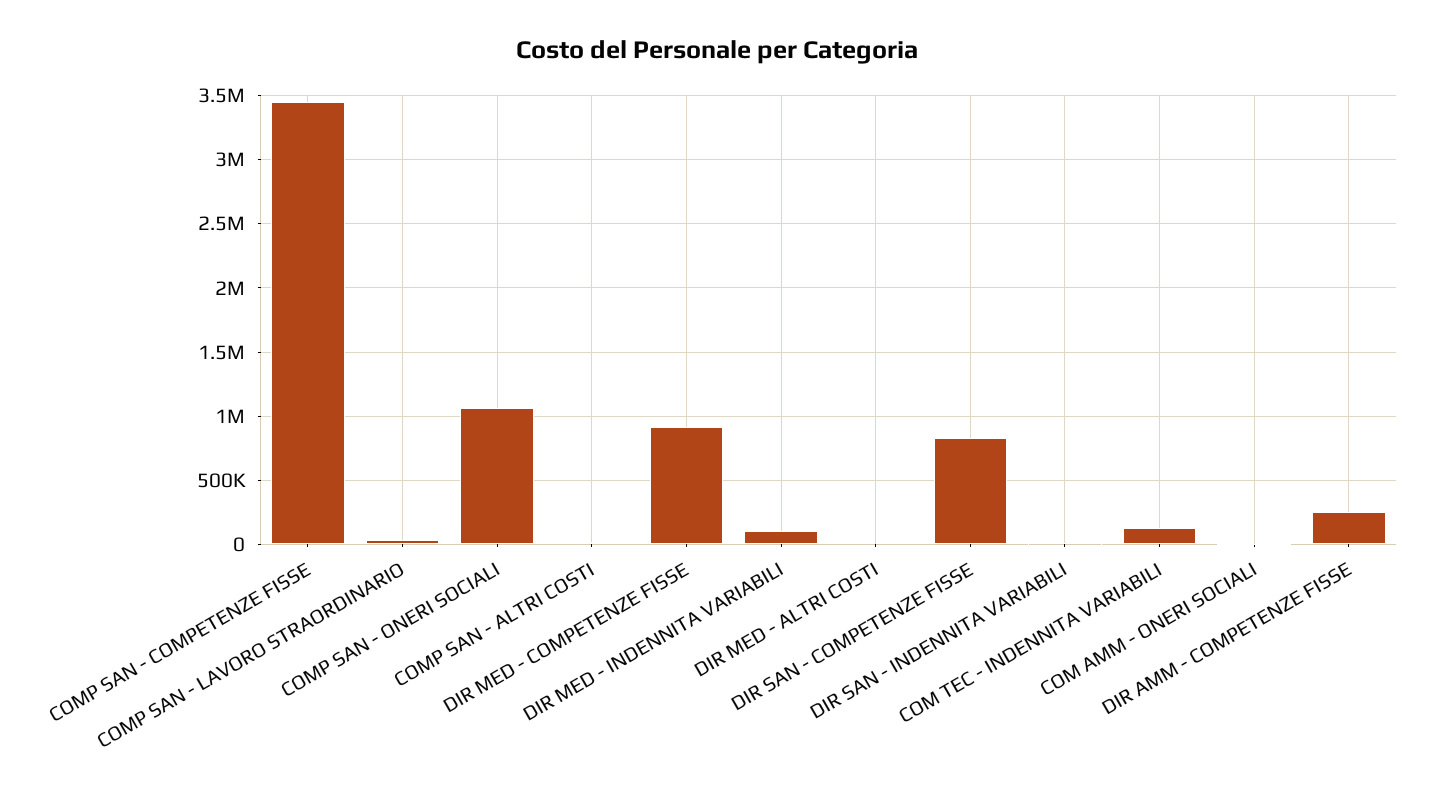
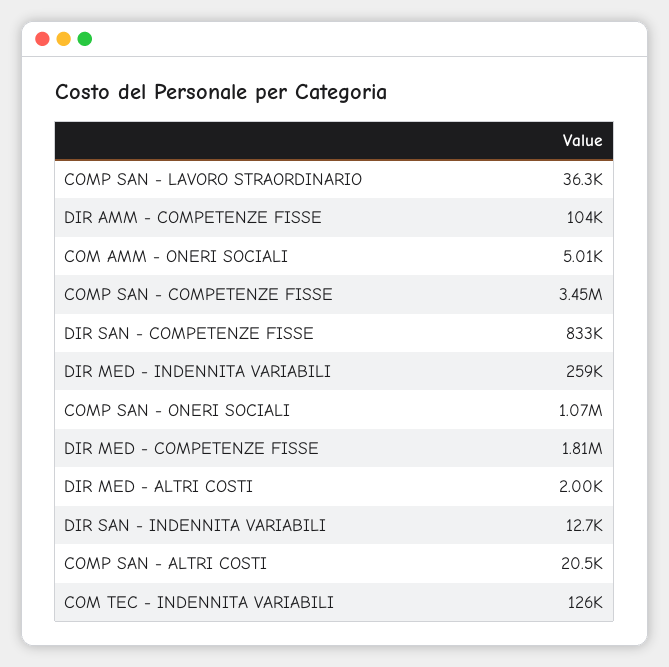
  {
    "COMP SAN - COMPETENZE FISSE": 3450000,
    "COMP SAN - LAVORO STRAORDINARIO": 36300,
    "COMP SAN - ONERI SOCIALI": 1070000,
    "COMP SAN - ALTRI COSTI": 20500,
-   "DIR MED - COMPETENZE FISSE": 900000,
+   "DIR MED - COMPETENZE FISSE": 1810000,
-   "DIR MED - INDENNITA VARIABILI": 100000,
+   "DIR MED - INDENNITA VARIABILI": 259000,
    "DIR MED - ALTRI COSTI": 2000,
    "DIR SAN - COMPETENZE FISSE": 833000,
    "DIR SAN - INDENNITA VARIABILI": 12700,
    "COM TEC - INDENNITA VARIABILI": 126000,
    "COM AMM - ONERI SOCIALI": 5010,
-   "DIR AMM - COMPETENZE FISSE": 250000
+   "DIR AMM - COMPETENZE FISSE": 104000
  }

